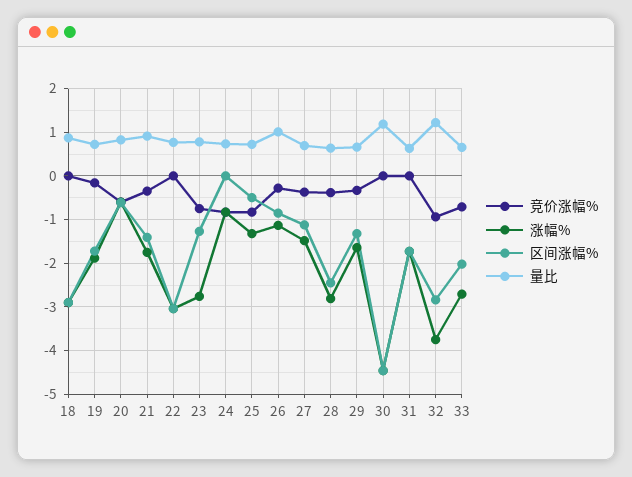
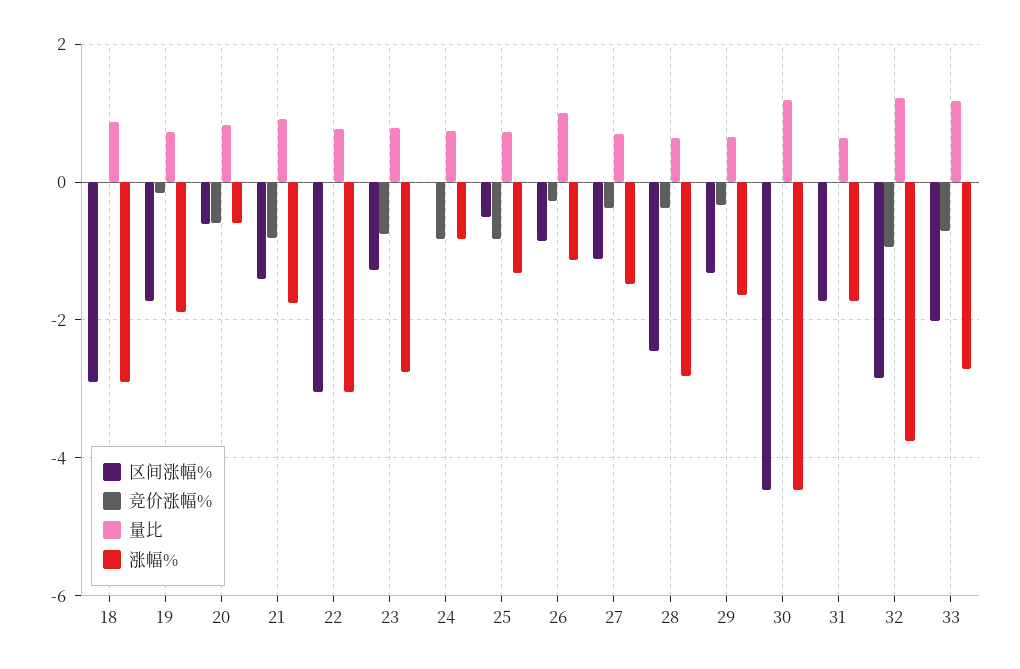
  {
    "竞价涨幅%": {
      "18": 0,
      "19": -0.2,
      "20": -0.6,
-     "21": -0.4,
+     "21": -0.8,
      "22": 0,
      "23": -0.8,
      "24": -0.8,
      "25": -0.8,
      "26": -0.2,
      "27": -0.4,
      "28": -0.4,
      "29": -0.4,
      "30": 0,
      "31": 0,
      "32": -1,
      "33": -0.8
    },
    "涨幅%": {
      "18": -3,
      "19": -1.8,
      "20": -0.6,
      "21": -1.8,
      "22": -3,
      "23": -2.8,
      "24": -0.8,
      "25": -1.4,
      "26": -1.2,
      "27": -1.4,
      "28": -2.8,
      "29": -1.6,
      "30": -4.4,
      "31": -1.8,
      "32": -3.8,
      "33": -2.8
    },
    "区间涨幅%": {
      "18": -3,
      "19": -1.8,
      "20": -0.6,
      "21": -1.4,
      "22": -3,
      "23": -1.2,
      "24": 0,
      "25": -0.6,
      "26": -0.8,
      "27": -1.2,
      "28": -2.4,
      "29": -1.4,
      "30": -4.4,
      "31": -1.8,
      "32": -2.8,
      "33": -2
    },
    "量比": {
      "18": 0.8,
      "19": 0.8,
      "20": 0.8,
      "21": 1,
      "22": 0.8,
      "23": 0.8,
      "24": 0.8,
      "25": 0.8,
      "26": 1,
      "27": 0.6,
      "28": 0.6,
      "29": 0.6,
      "30": 1.2,
      "31": 0.6,
      "32": 1.2,
-     "33": 0.6
+     "33": 1.2
    }
  }

